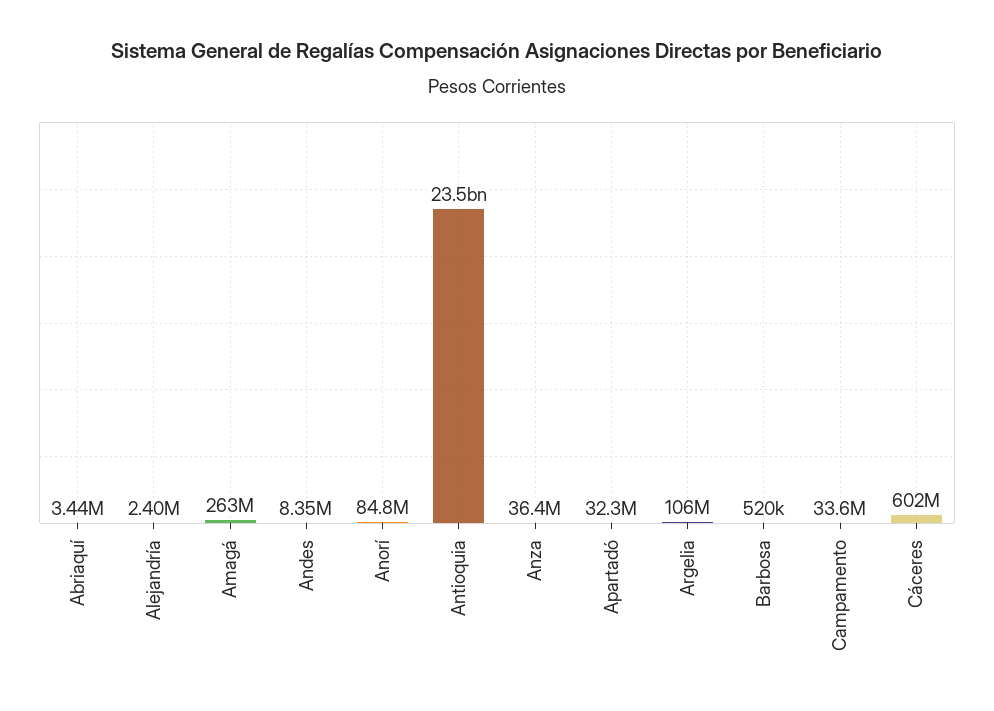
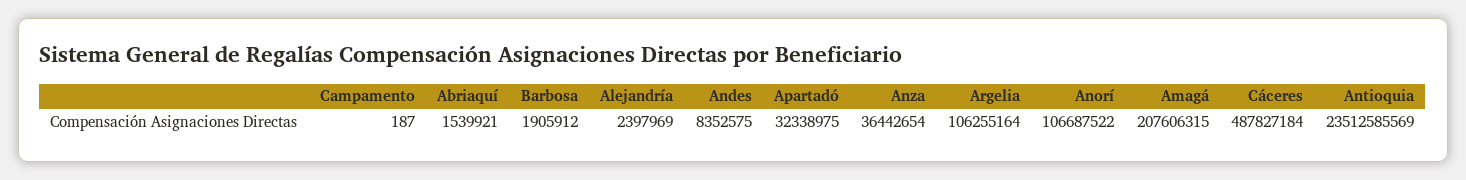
  {
-   "Abriaquí": 3440000,
+   "Abriaquí": 1539921,
    "Alejandría": 2397969,
-   "Amagá": 263000000,
+   "Amagá": 207606315,
    "Andes": 8352575,
-   "Anorí": 84800000,
+   "Anorí": 106687522,
    "Antioquia": 23512585569,
    "Anza": 36442654,
    "Apartadó": 32338975,
    "Argelia": 106255164,
-   "Barbosa": 520000,
+   "Barbosa": 1905912,
-   "Campamento": 33600000,
+   "Campamento": 187,
-   "Cáceres": 602000000
+   "Cáceres": 487827184
  }

